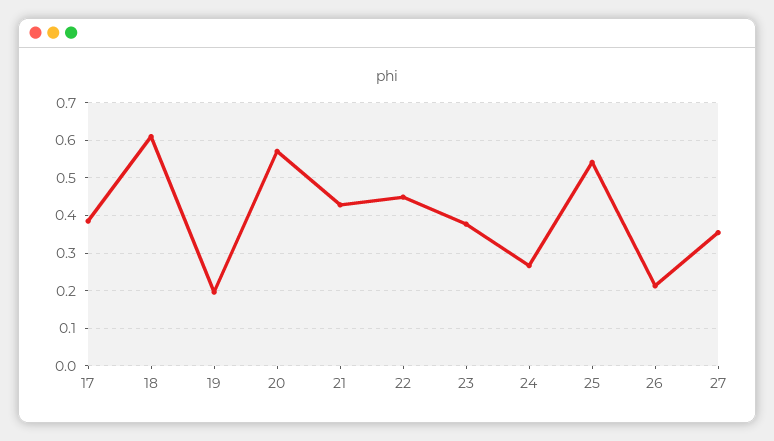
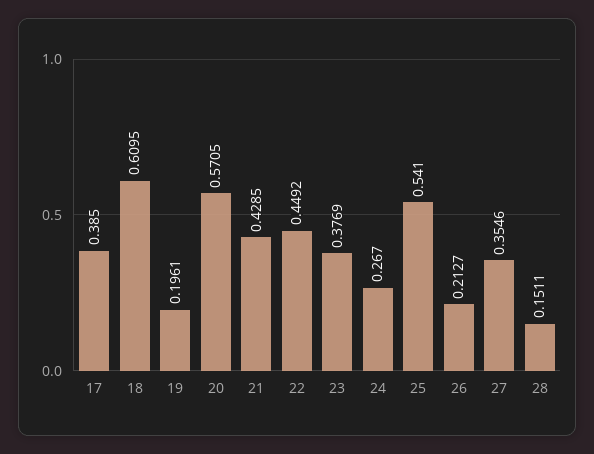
  {
    "17": 0.385,
    "18": 0.6095,
    "19": 0.1961,
    "20": 0.5705,
    "21": 0.4285,
    "22": 0.4492,
    "23": 0.3769,
    "24": 0.267,
    "25": 0.541,
    "26": 0.2127,
-   "27": 0.3546
+   "27": 0.3546,
+   "28": 0.1511
  }

